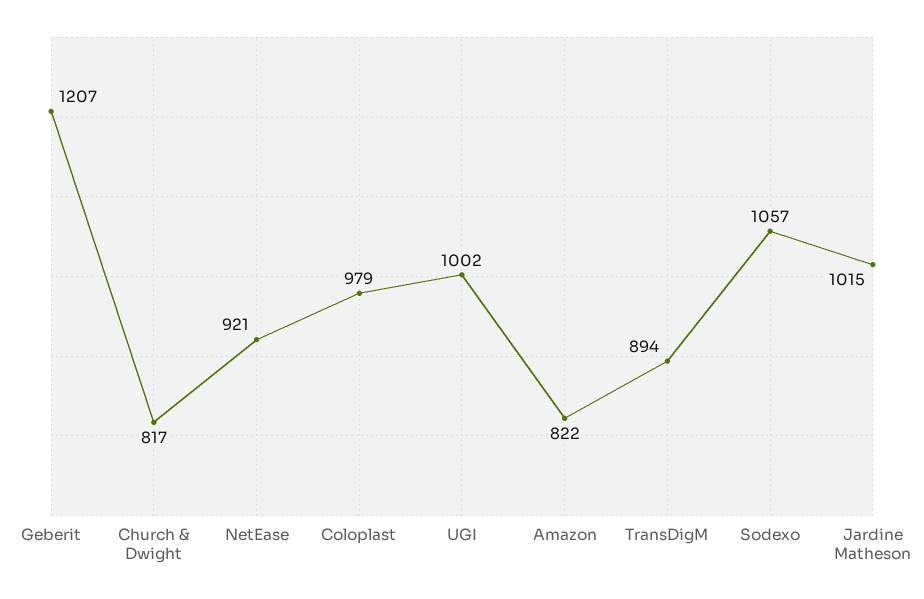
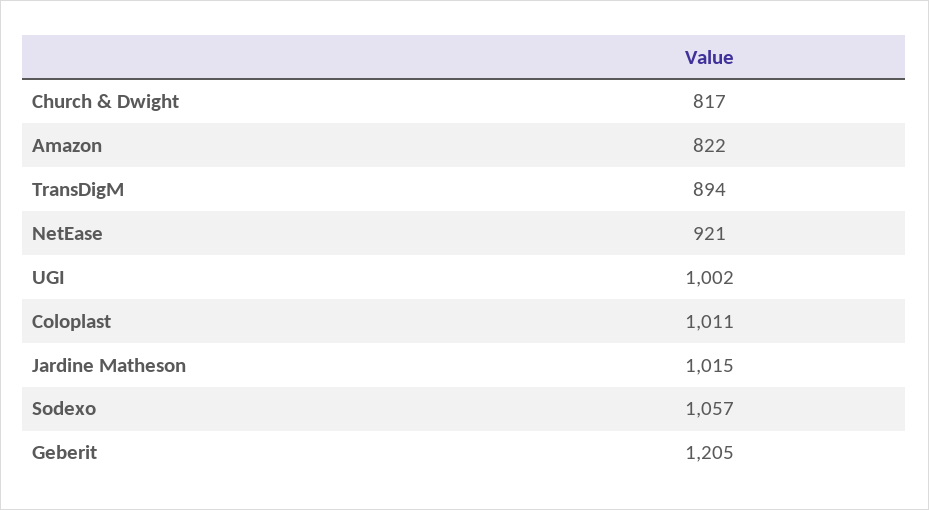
  {
-   "Geberit": 1207,
+   "Geberit": 1205,
    "Church & Dwight": 817,
    "NetEase": 921,
-   "Coloplast": 979,
+   "Coloplast": 1011,
    "UGI": 1002,
    "Amazon": 822,
    "TransDigM": 894,
    "Sodexo": 1057,
    "Jardine Matheson": 1015
  }

